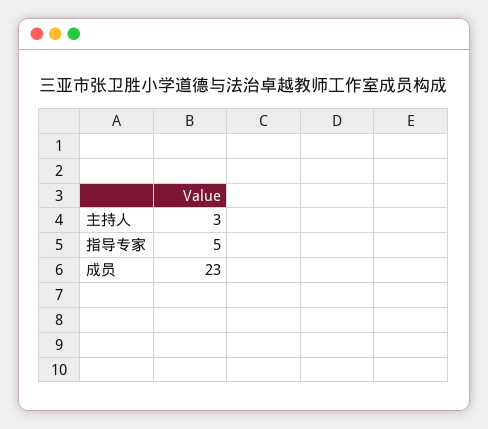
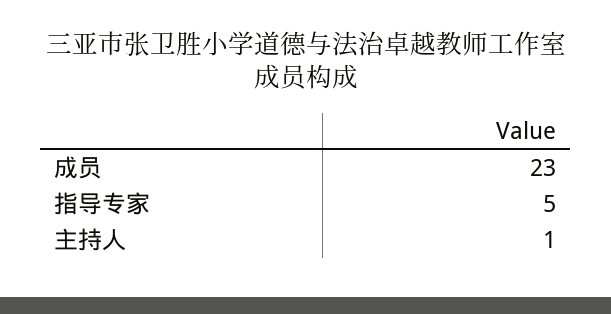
  {
-   "主持人": 3,
+   "主持人": 1,
    "指导专家": 5,
    "成员": 23
  }

